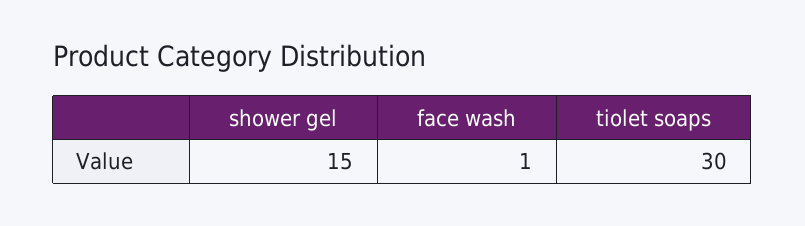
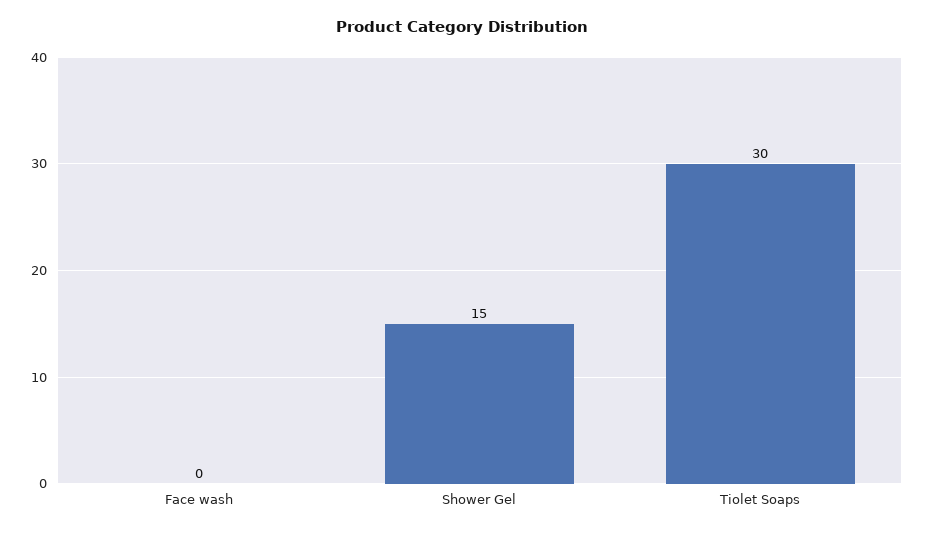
  {
    "shower gel": 15,
-   "face wash": 1,
+   "face wash": 0,
    "tiolet soaps": 30
  }

